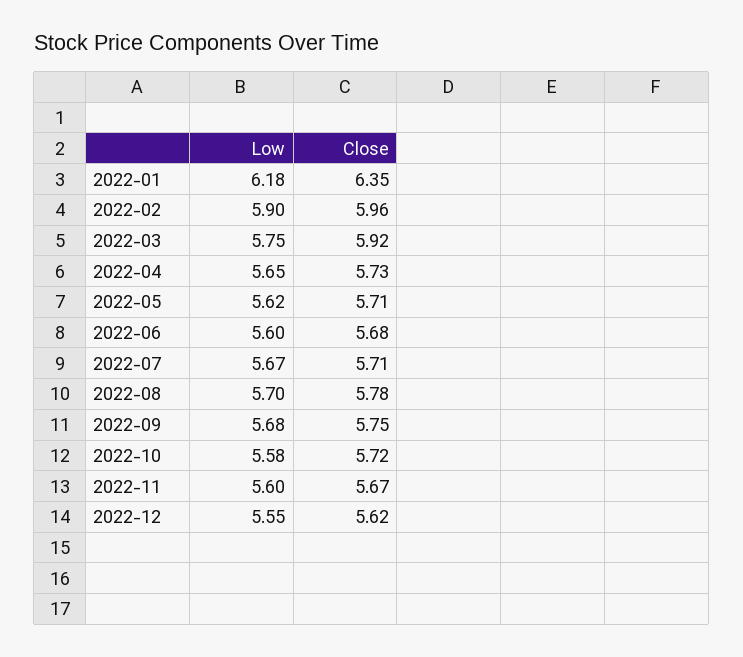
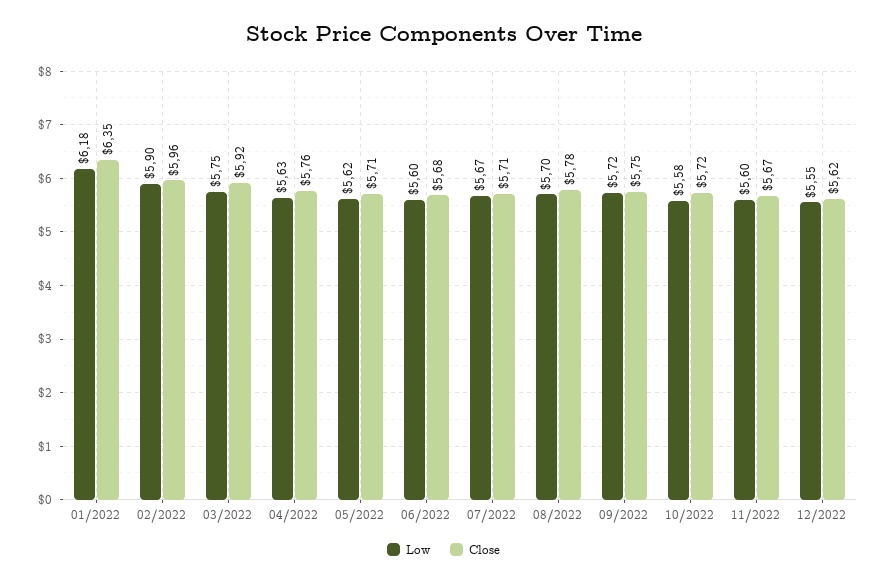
  {
    "Low": {
      "2022-01": 6.18,
      "2022-02": 5.9,
      "2022-03": 5.75,
-     "2022-04": 5.65,
+     "2022-04": 5.63,
      "2022-05": 5.62,
      "2022-06": 5.6,
      "2022-07": 5.67,
      "2022-08": 5.7,
-     "2022-09": 5.68,
+     "2022-09": 5.72,
      "2022-10": 5.58,
      "2022-11": 5.6,
      "2022-12": 5.55
    },
    "Close": {
      "2022-01": 6.35,
      "2022-02": 5.96,
      "2022-03": 5.92,
-     "2022-04": 5.73,
+     "2022-04": 5.76,
      "2022-05": 5.71,
      "2022-06": 5.68,
      "2022-07": 5.71,
      "2022-08": 5.78,
      "2022-09": 5.75,
      "2022-10": 5.72,
      "2022-11": 5.67,
      "2022-12": 5.62
    }
  }

